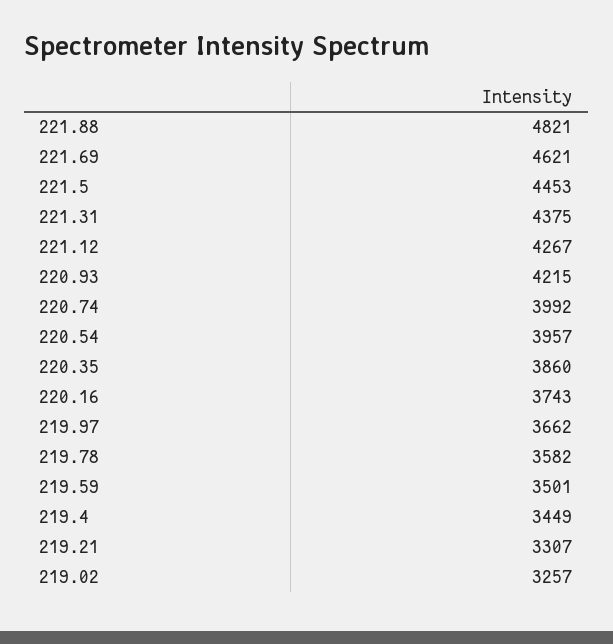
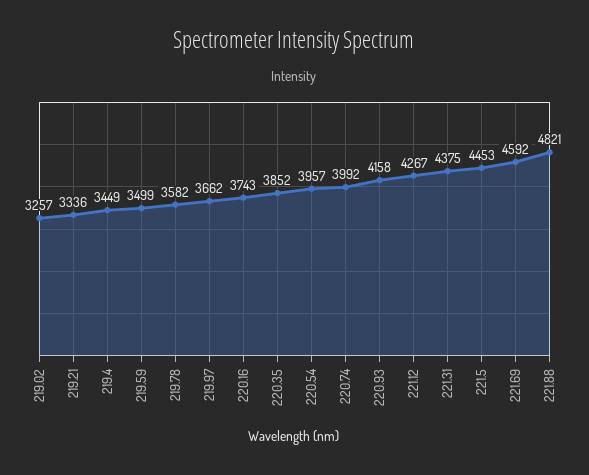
  {
    "221.88": 4821,
-   "221.69": 4621,
+   "221.69": 4592,
    "221.5": 4453,
    "221.31": 4375,
    "221.12": 4267,
-   "220.93": 4215,
+   "220.93": 4158,
    "220.74": 3992,
    "220.54": 3957,
-   "220.35": 3860,
+   "220.35": 3852,
    "220.16": 3743,
    "219.97": 3662,
    "219.78": 3582,
-   "219.59": 3501,
+   "219.59": 3499,
    "219.4": 3449,
-   "219.21": 3307,
+   "219.21": 3336,
    "219.02": 3257
  }

